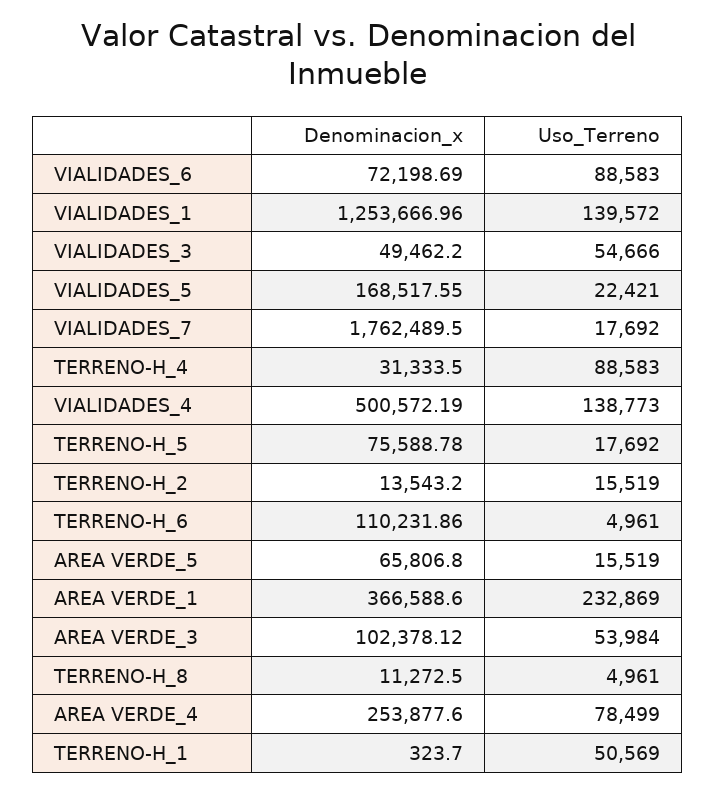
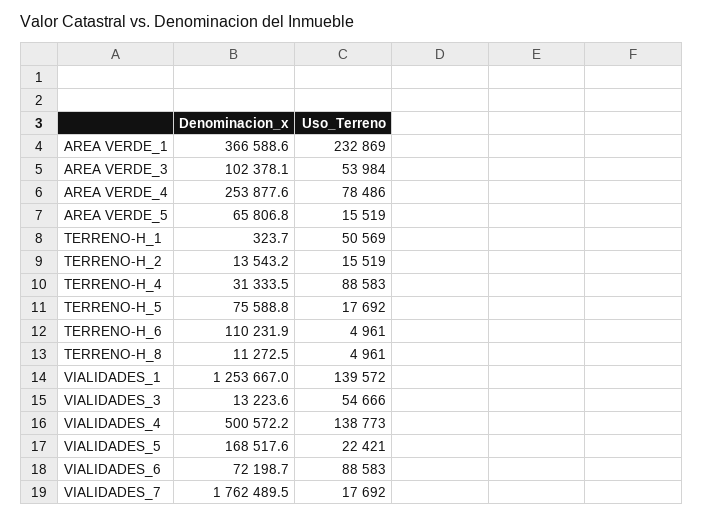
  {
    "Denominacion_x": {
      "VIALIDADES_6": 72198.69,
      "VIALIDADES_1": 1253666.96,
-     "VIALIDADES_3": 49462.2,
+     "VIALIDADES_3": 13223.6,
      "VIALIDADES_5": 168517.55,
      "VIALIDADES_7": 1762489.5,
      "TERRENO-H_4": 31333.5,
      "VIALIDADES_4": 500572.19,
      "TERRENO-H_5": 75588.78,
      "TERRENO-H_2": 13543.2,
      "TERRENO-H_6": 110231.86,
      "AREA VERDE_5": 65806.8,
      "AREA VERDE_1": 366588.6,
      "AREA VERDE_3": 102378.12,
      "TERRENO-H_8": 11272.5,
      "AREA VERDE_4": 253877.6,
      "TERRENO-H_1": 323.7
    },
    "Uso_Terreno": {
      "VIALIDADES_6": 88583,
      "VIALIDADES_1": 139572,
      "VIALIDADES_3": 54666,
      "VIALIDADES_5": 22421,
      "VIALIDADES_7": 17692,
      "TERRENO-H_4": 88583,
      "VIALIDADES_4": 138773,
      "TERRENO-H_5": 17692,
      "TERRENO-H_2": 15519,
      "TERRENO-H_6": 4961,
      "AREA VERDE_5": 15519,
      "AREA VERDE_1": 232869,
      "AREA VERDE_3": 53984,
      "TERRENO-H_8": 4961,
-     "AREA VERDE_4": 78499,
+     "AREA VERDE_4": 78486,
      "TERRENO-H_1": 50569
    }
  }

